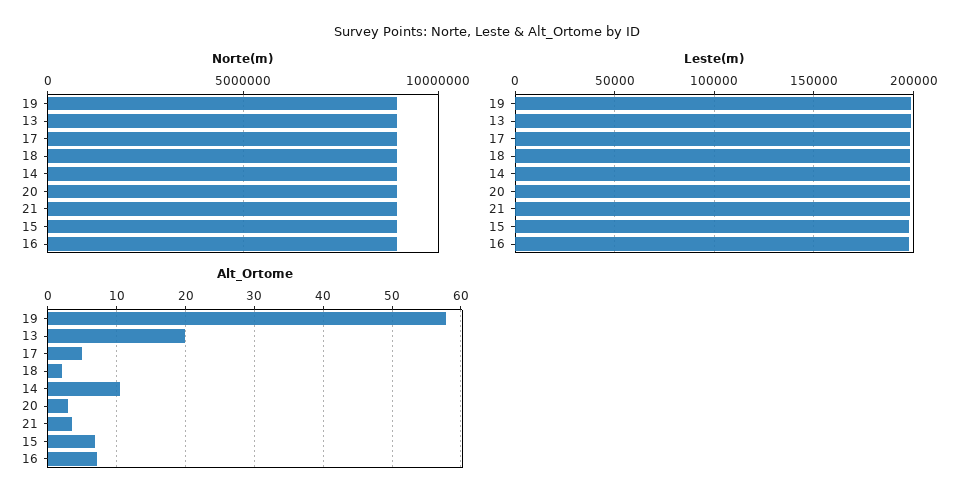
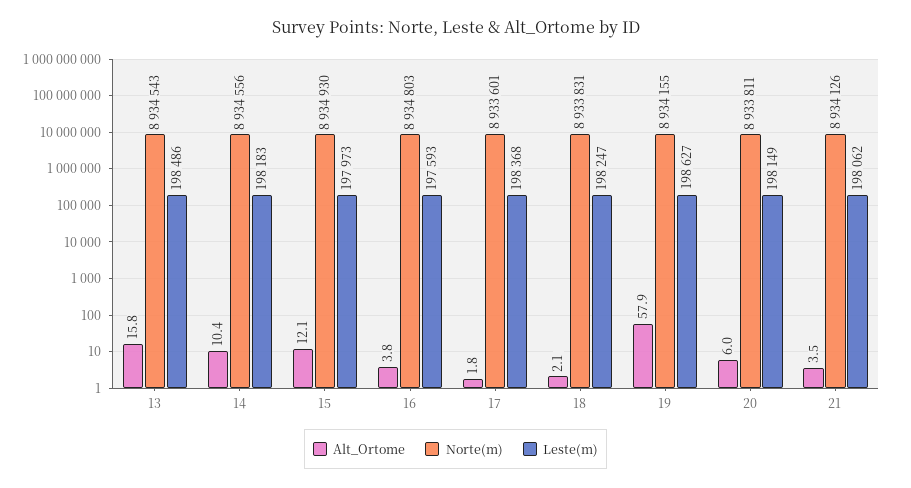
  {
    "Norte(m)": {
      "19": 8934155,
      "13": 8934543,
      "17": 8933601,
      "18": 8933831,
      "14": 8934556,
      "20": 8933811,
      "21": 8934126,
      "15": 8934930,
      "16": 8934803
    },
    "Leste(m)": {
      "19": 198627,
      "13": 198486,
      "17": 198368,
      "18": 198247,
      "14": 198183,
      "20": 198149,
      "21": 198062,
      "15": 197973,
      "16": 197593
    },
    "Alt_Ortome": {
      "19": 57.9,
-     "13": 20,
+     "13": 15.8,
-     "17": 5,
+     "17": 1.8,
      "18": 2.1,
      "14": 10.4,
-     "20": 3,
+     "20": 6,
      "21": 3.5,
-     "15": 7,
+     "15": 12.1,
-     "16": 7
+     "16": 3.8
    }
  }

